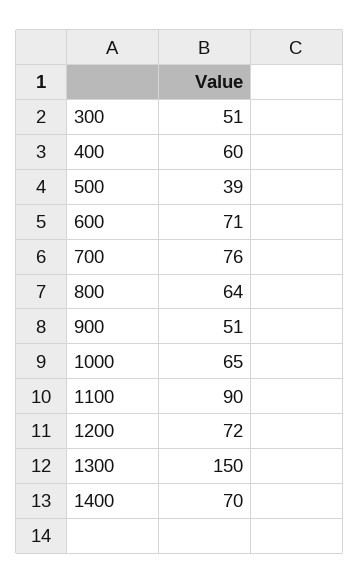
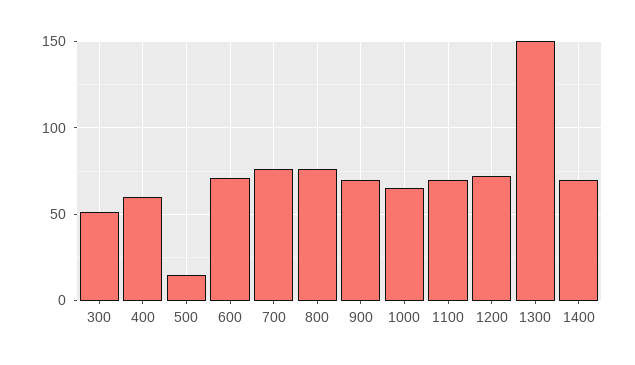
  {
    "300": 51,
    "400": 60,
-   "500": 39,
+   "500": 15,
    "600": 71,
    "700": 76,
-   "800": 64,
+   "800": 75,
-   "900": 51,
+   "900": 70,
    "1000": 65,
-   "1100": 90,
+   "1100": 70,
    "1200": 72,
    "1300": 150,
    "1400": 70
  }

